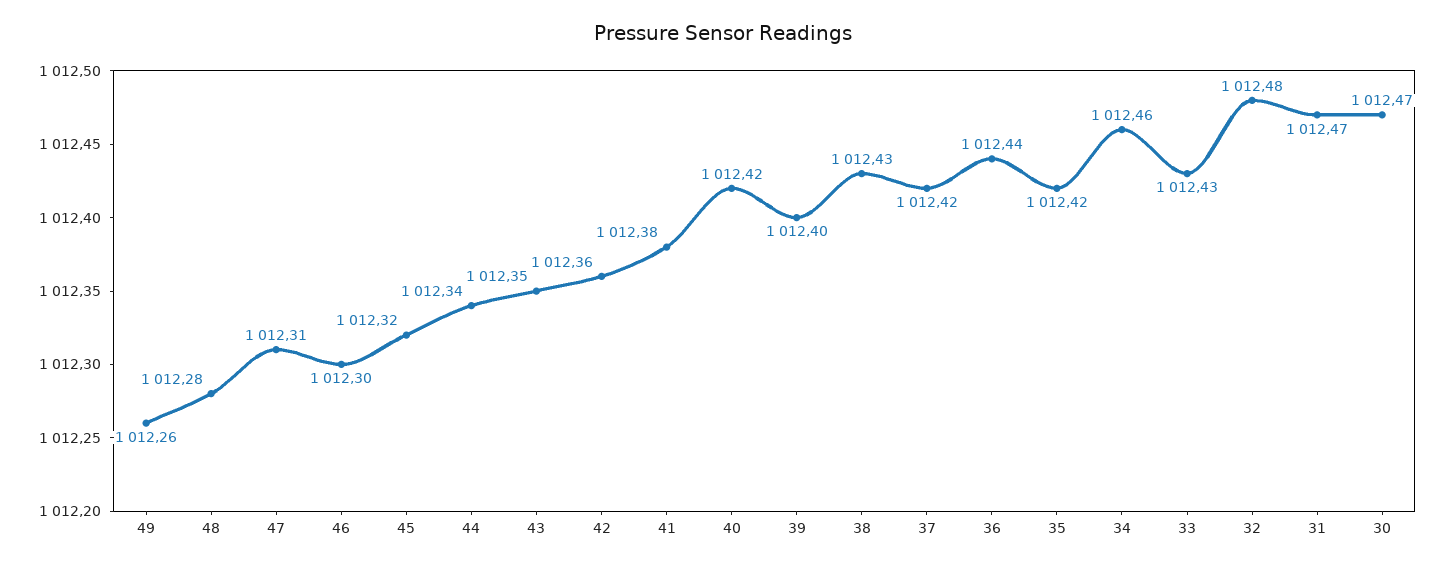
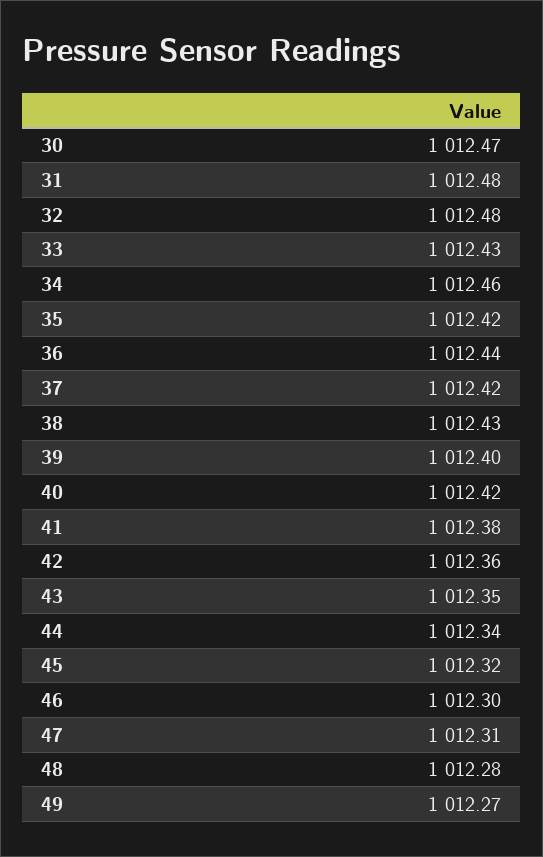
  {
-   "49": 1012.26,
+   "49": 1012.27,
    "48": 1012.28,
    "47": 1012.31,
    "46": 1012.3,
    "45": 1012.32,
    "44": 1012.34,
    "43": 1012.35,
    "42": 1012.36,
    "41": 1012.38,
    "40": 1012.42,
    "39": 1012.4,
    "38": 1012.43,
    "37": 1012.42,
    "36": 1012.44,
    "35": 1012.42,
    "34": 1012.46,
    "33": 1012.43,
    "32": 1012.48,
-   "31": 1012.47,
+   "31": 1012.48,
    "30": 1012.47
  }

